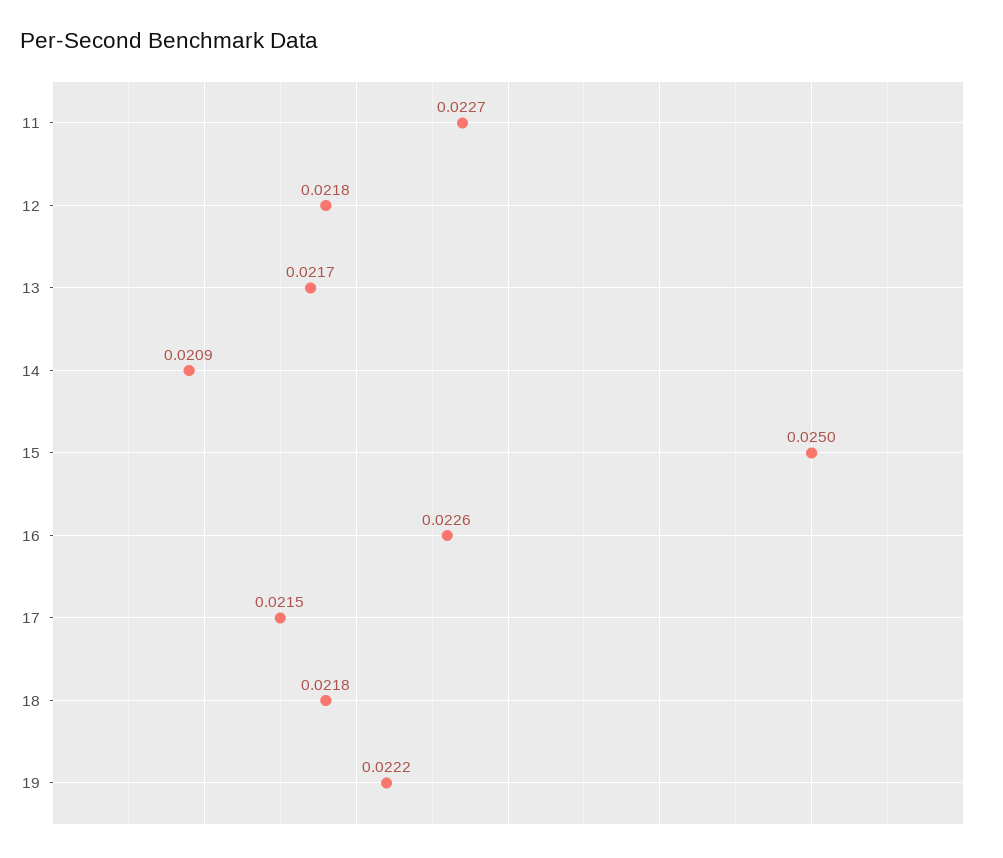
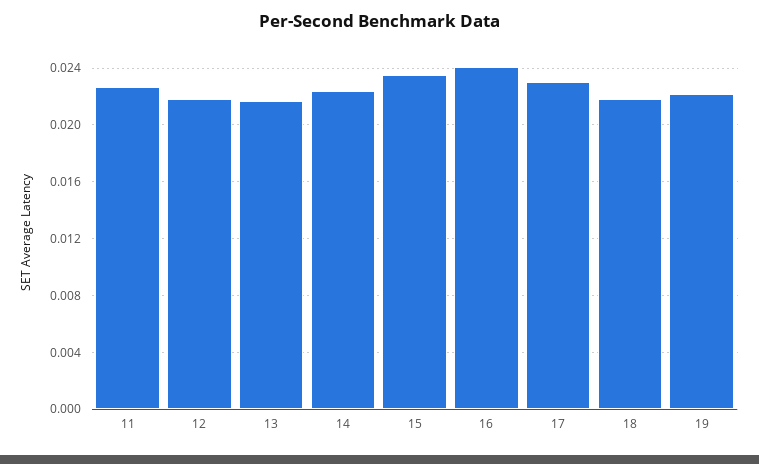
  {
    "11": 0.0227,
    "12": 0.0218,
    "13": 0.0217,
-   "14": 0.0209,
+   "14": 0.0225,
-   "15": 0.025,
+   "15": 0.0235,
-   "16": 0.0226,
+   "16": 0.024,
-   "17": 0.0215,
+   "17": 0.023,
    "18": 0.0218,
    "19": 0.0222
  }

